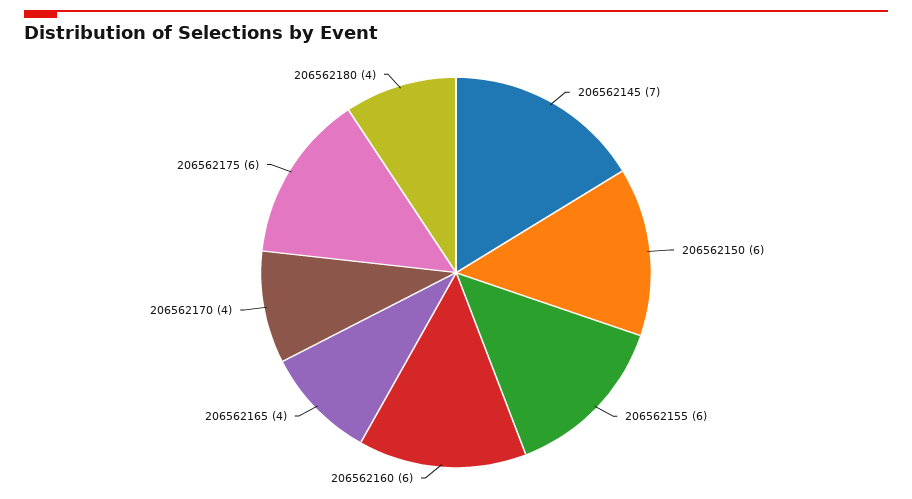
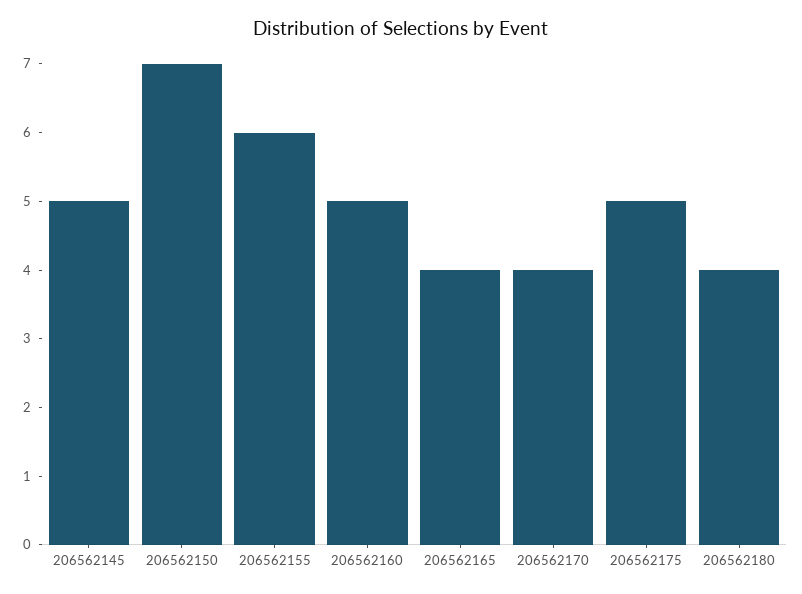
  {
-   "206562145": 7,
+   "206562145": 5,
-   "206562150": 6,
+   "206562150": 7,
    "206562155": 6,
-   "206562160": 6,
+   "206562160": 5,
    "206562165": 4,
    "206562170": 4,
-   "206562175": 6,
+   "206562175": 5,
    "206562180": 4
  }

